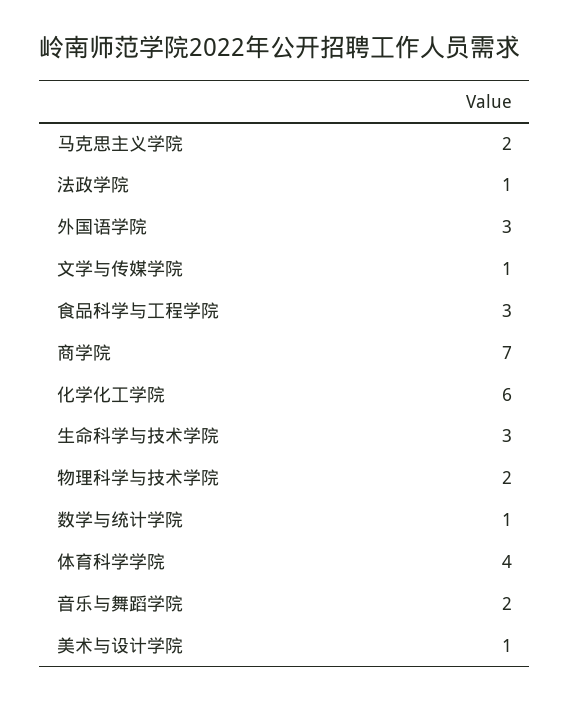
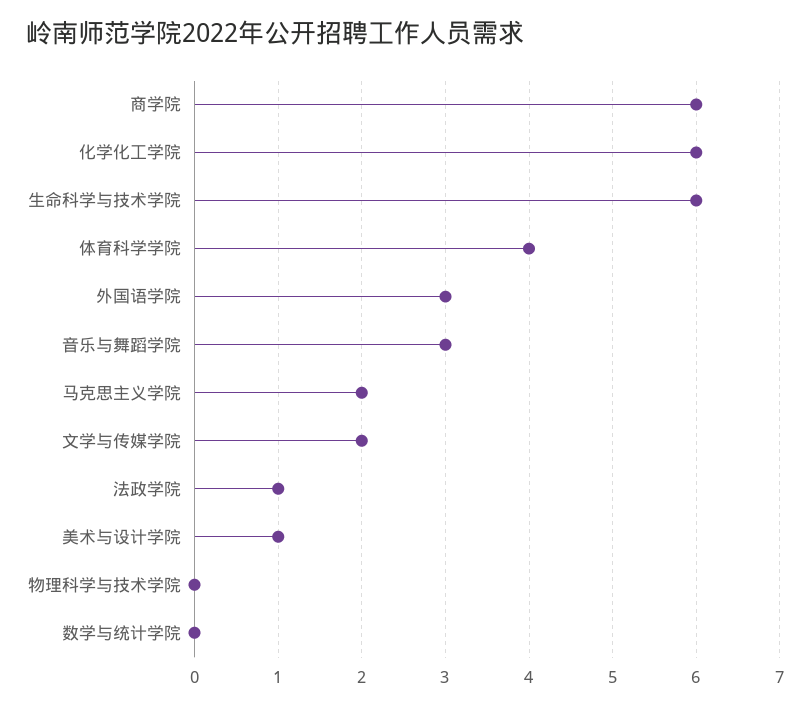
  {
    "马克思主义学院": 2,
    "法政学院": 1,
    "外国语学院": 3,
-   "文学与传媒学院": 1,
+   "文学与传媒学院": 2,
-   "食品科学与工程学院": 3,
-   "商学院": 7,
+   "商学院": 6,
    "化学化工学院": 6,
-   "生命科学与技术学院": 3,
+   "生命科学与技术学院": 6,
-   "物理科学与技术学院": 2,
+   "物理科学与技术学院": 0,
-   "数学与统计学院": 1,
+   "数学与统计学院": 0,
    "体育科学学院": 4,
-   "音乐与舞蹈学院": 2,
+   "音乐与舞蹈学院": 3,
    "美术与设计学院": 1
  }

